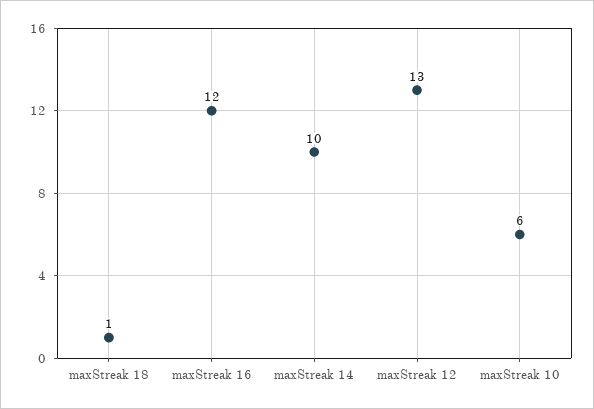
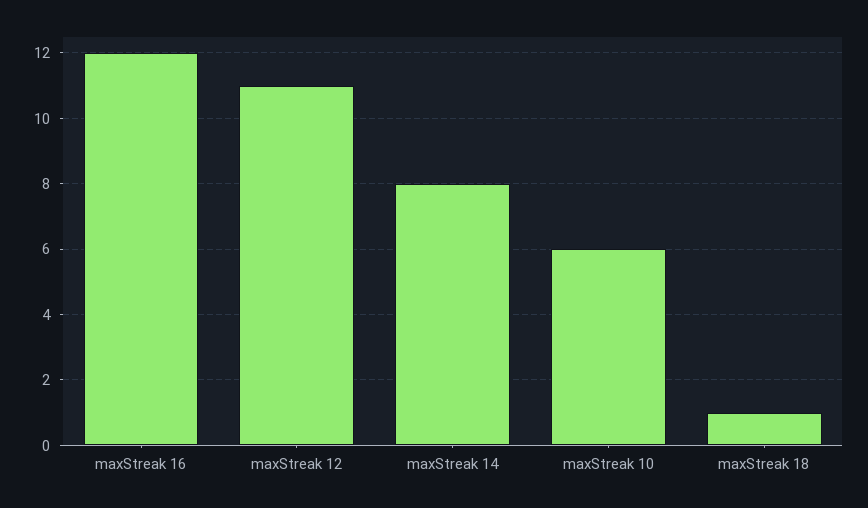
  {
    "maxStreak 18": 1,
    "maxStreak 16": 12,
-   "maxStreak 14": 10,
+   "maxStreak 14": 8,
-   "maxStreak 12": 13,
+   "maxStreak 12": 11,
    "maxStreak 10": 6
  }

